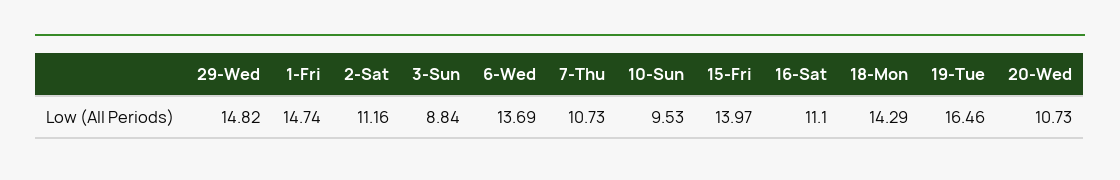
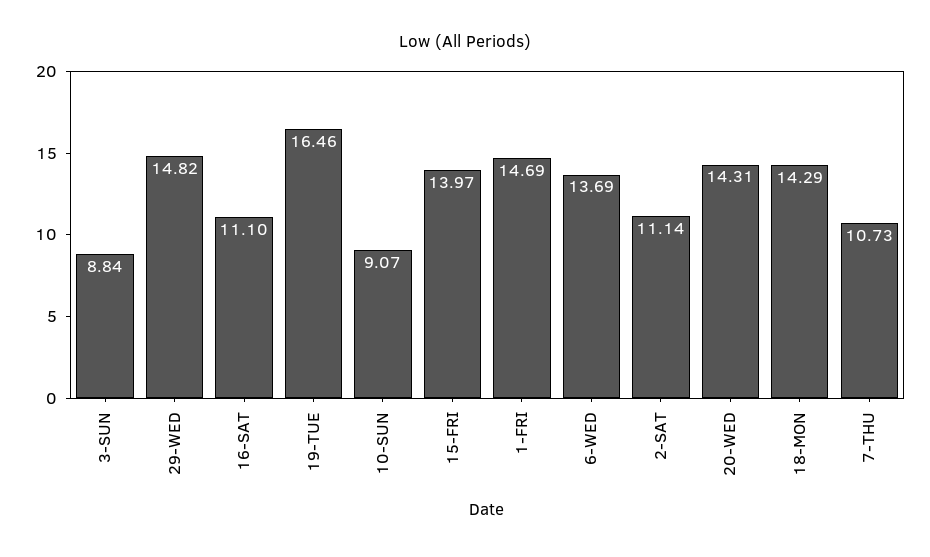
  {
    "29-Wed": 14.82,
-   "1-Fri": 14.74,
+   "1-Fri": 14.69,
-   "2-Sat": 11.16,
+   "2-Sat": 11.14,
    "3-Sun": 8.84,
    "6-Wed": 13.69,
    "7-Thu": 10.73,
-   "10-Sun": 9.53,
+   "10-Sun": 9.07,
    "15-Fri": 13.97,
    "16-Sat": 11.1,
    "18-Mon": 14.29,
    "19-Tue": 16.46,
-   "20-Wed": 10.73
+   "20-Wed": 14.31
  }

